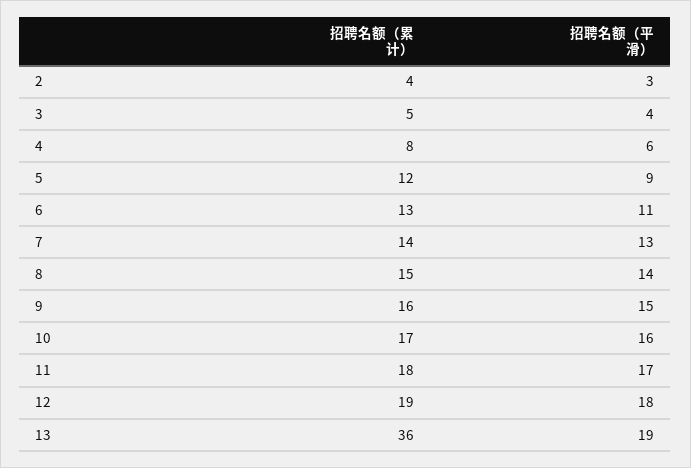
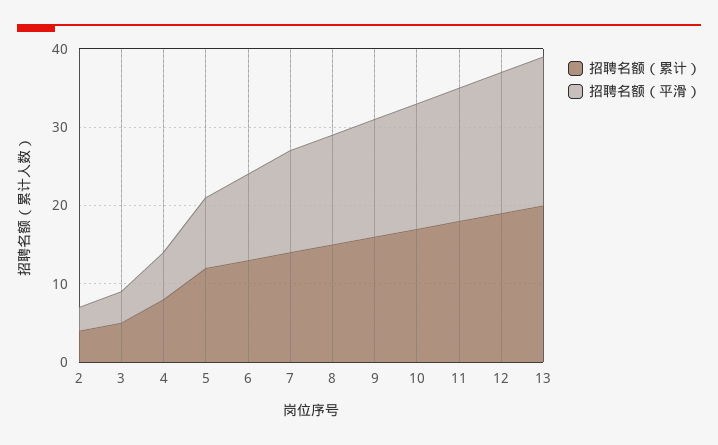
  {
    "招聘名额（累计）": {
      "2": 4,
      "3": 5,
      "4": 8,
      "5": 12,
      "6": 13,
      "7": 14,
      "8": 15,
      "9": 16,
      "10": 17,
      "11": 18,
      "12": 19,
-     "13": 36
+     "13": 20
    },
    "招聘名额（平滑）": {
      "2": 3,
      "3": 4,
      "4": 6,
      "5": 9,
      "6": 11,
      "7": 13,
      "8": 14,
      "9": 15,
      "10": 16,
      "11": 17,
      "12": 18,
      "13": 19
    }
  }

